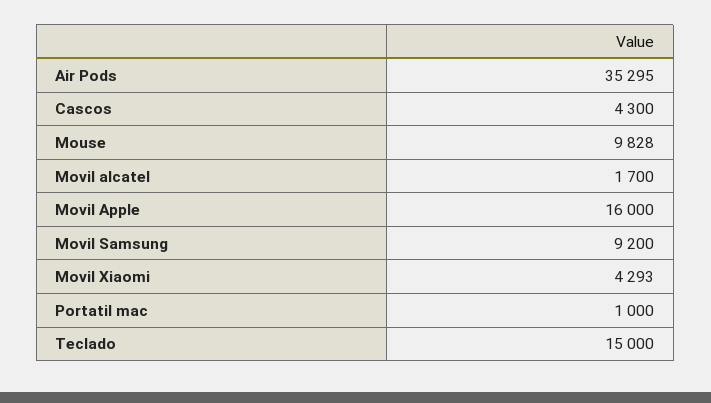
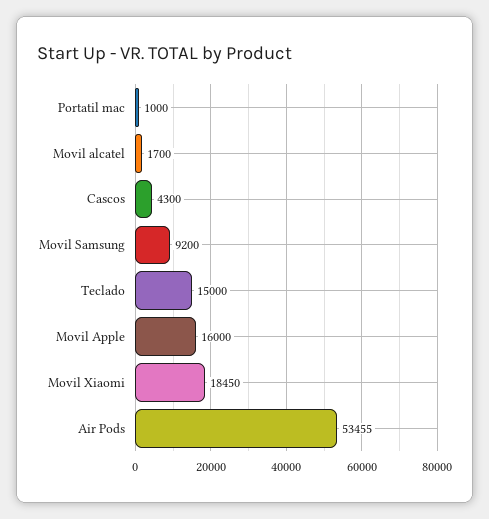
  {
-   "Air Pods": 35295,
+   "Air Pods": 53455,
    "Cascos": 4300,
-   "Mouse": 9828,
    "Movil alcatel": 1700,
    "Movil Apple": 16000,
    "Movil Samsung": 9200,
-   "Movil Xiaomi": 4293,
+   "Movil Xiaomi": 18450,
    "Portatil mac": 1000,
    "Teclado": 15000
  }

